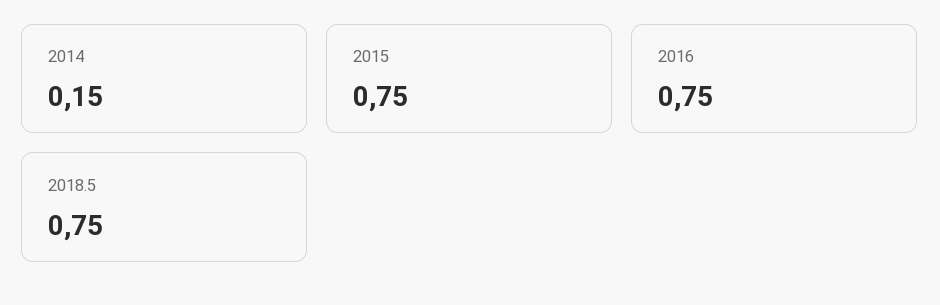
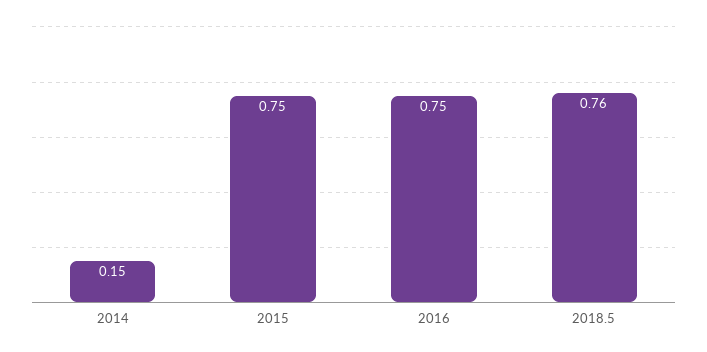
  {
    "2014": 0.15,
    "2015": 0.75,
    "2016": 0.75,
-   "2018.5": 0.75
+   "2018.5": 0.76
  }

